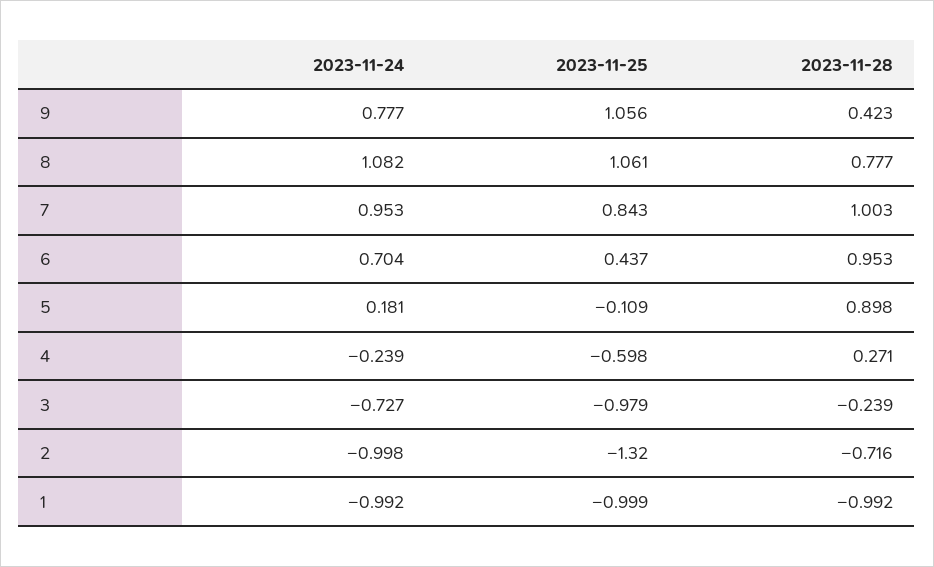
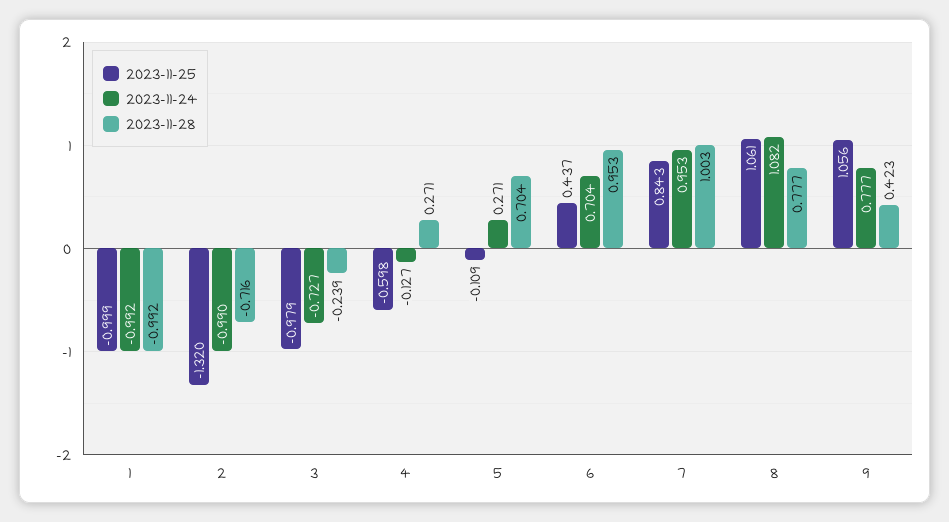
  {
    "2023-11-24": {
      "9": 0.777,
      "8": 1.082,
      "7": 0.953,
      "6": 0.704,
-     "5": 0.181,
+     "5": 0.271,
-     "4": -0.239,
+     "4": -0.127,
      "3": -0.727,
-     "2": -0.998,
+     "2": -0.99,
      "1": -0.992
    },
    "2023-11-25": {
      "9": 1.056,
      "8": 1.061,
      "7": 0.843,
      "6": 0.437,
      "5": -0.109,
      "4": -0.598,
      "3": -0.979,
      "2": -1.32,
      "1": -0.999
    },
    "2023-11-28": {
      "9": 0.423,
      "8": 0.777,
      "7": 1.003,
      "6": 0.953,
-     "5": 0.898,
+     "5": 0.704,
      "4": 0.271,
      "3": -0.239,
      "2": -0.716,
      "1": -0.992
    }
  }

